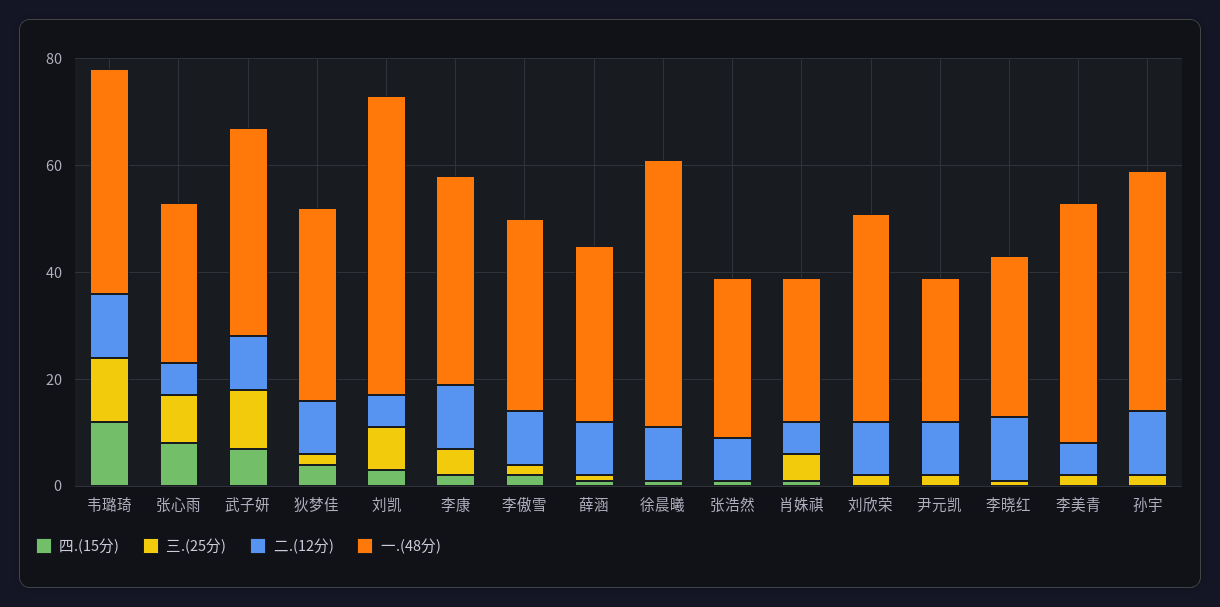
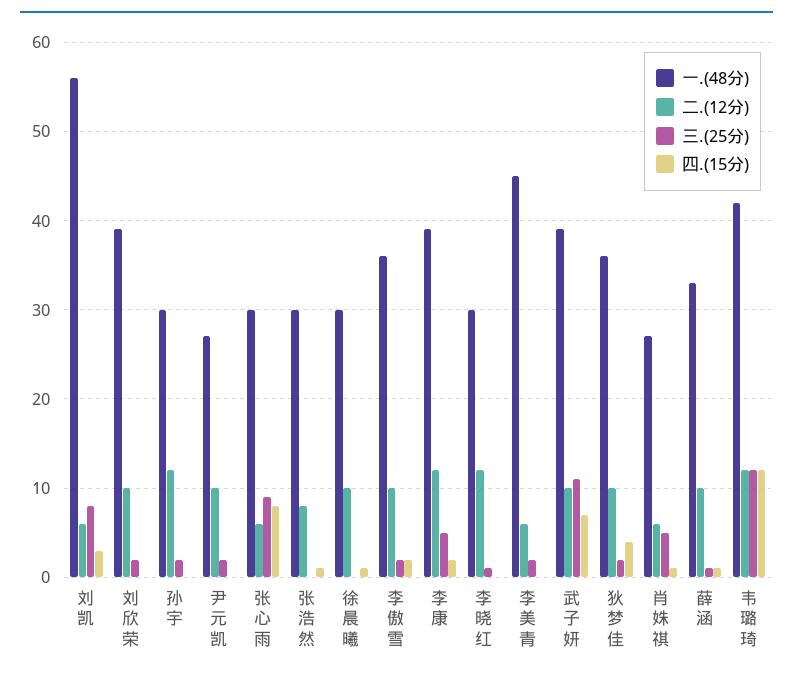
  {
    "四.(15分)": {
      "韦璐琦": 12,
      "张心雨": 8,
      "武子妍": 7,
      "狄梦佳": 4,
      "刘凯": 3,
      "李康": 2,
      "李傲雪": 2,
      "薛涵": 1,
      "徐晨曦": 1,
      "张浩然": 1,
      "肖姝祺": 1,
      "刘欣荣": 0,
      "尹元凯": 0,
      "李晓红": 0,
      "李美青": 0,
      "孙宇": 0
    },
    "三.(25分)": {
      "韦璐琦": 12,
      "张心雨": 9,
      "武子妍": 11,
      "狄梦佳": 2,
      "刘凯": 8,
      "李康": 5,
      "李傲雪": 2,
      "薛涵": 1,
      "徐晨曦": 0,
      "张浩然": 0,
      "肖姝祺": 5,
      "刘欣荣": 2,
      "尹元凯": 2,
      "李晓红": 1,
      "李美青": 2,
      "孙宇": 2
    },
    "二.(12分)": {
      "韦璐琦": 12,
      "张心雨": 6,
      "武子妍": 10,
      "狄梦佳": 10,
      "刘凯": 6,
      "李康": 12,
      "李傲雪": 10,
      "薛涵": 10,
      "徐晨曦": 10,
      "张浩然": 8,
      "肖姝祺": 6,
      "刘欣荣": 10,
      "尹元凯": 10,
      "李晓红": 12,
      "李美青": 6,
      "孙宇": 12
    },
    "一.(48分)": {
      "韦璐琦": 42,
      "张心雨": 30,
      "武子妍": 39,
      "狄梦佳": 36,
      "刘凯": 56,
      "李康": 39,
      "李傲雪": 36,
      "薛涵": 33,
-     "徐晨曦": 50,
+     "徐晨曦": 30,
      "张浩然": 30,
      "肖姝祺": 27,
      "刘欣荣": 39,
      "尹元凯": 27,
      "李晓红": 30,
      "李美青": 45,
-     "孙宇": 45
+     "孙宇": 30
    }
  }

